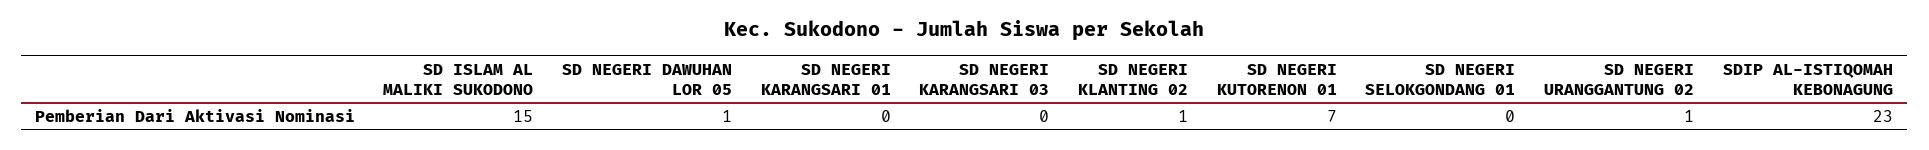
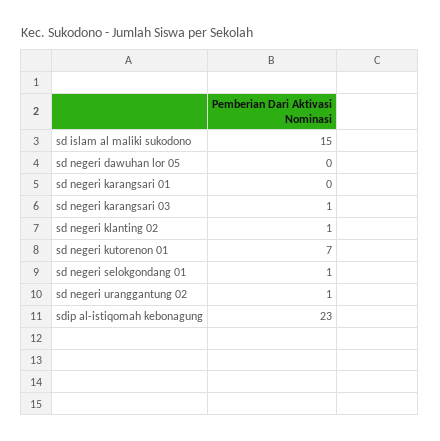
  {
    "SD ISLAM AL MALIKI SUKODONO": 15,
-   "SD NEGERI DAWUHAN LOR 05": 1,
+   "SD NEGERI DAWUHAN LOR 05": 0,
    "SD NEGERI KARANGSARI 01": 0,
-   "SD NEGERI KARANGSARI 03": 0,
+   "SD NEGERI KARANGSARI 03": 1,
    "SD NEGERI KLANTING 02": 1,
    "SD NEGERI KUTORENON 01": 7,
-   "SD NEGERI SELOKGONDANG 01": 0,
+   "SD NEGERI SELOKGONDANG 01": 1,
    "SD NEGERI URANGGANTUNG 02": 1,
    "SDIP AL-ISTIQOMAH KEBONAGUNG": 23
  }

